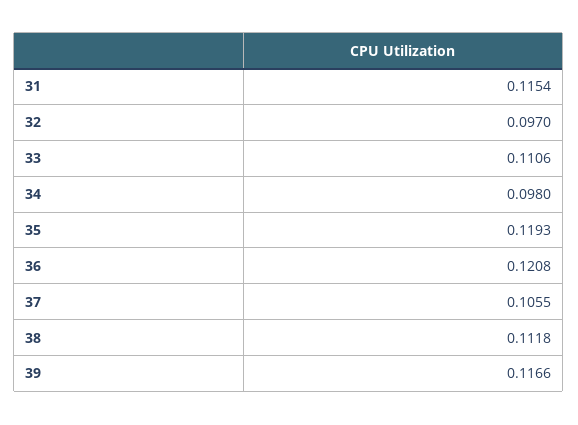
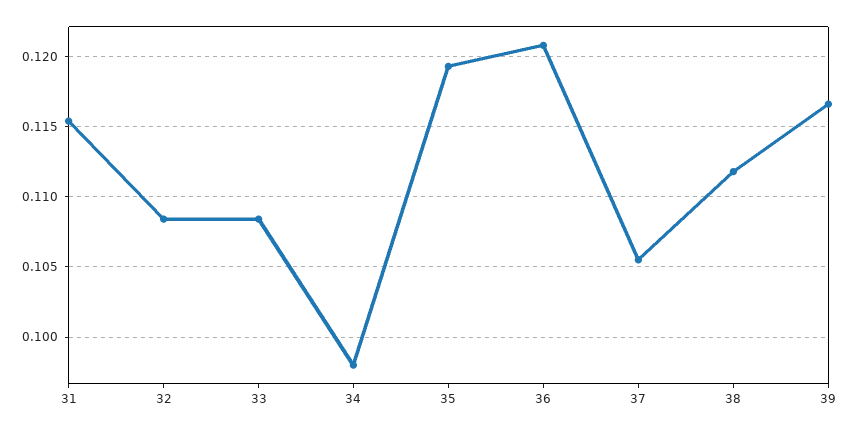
  {
    "31": 0.1154,
-   "32": 0.097,
+   "32": 0.1085,
-   "33": 0.1106,
+   "33": 0.1085,
    "34": 0.098,
    "35": 0.1193,
    "36": 0.1208,
    "37": 0.1055,
    "38": 0.1118,
    "39": 0.1166
  }

